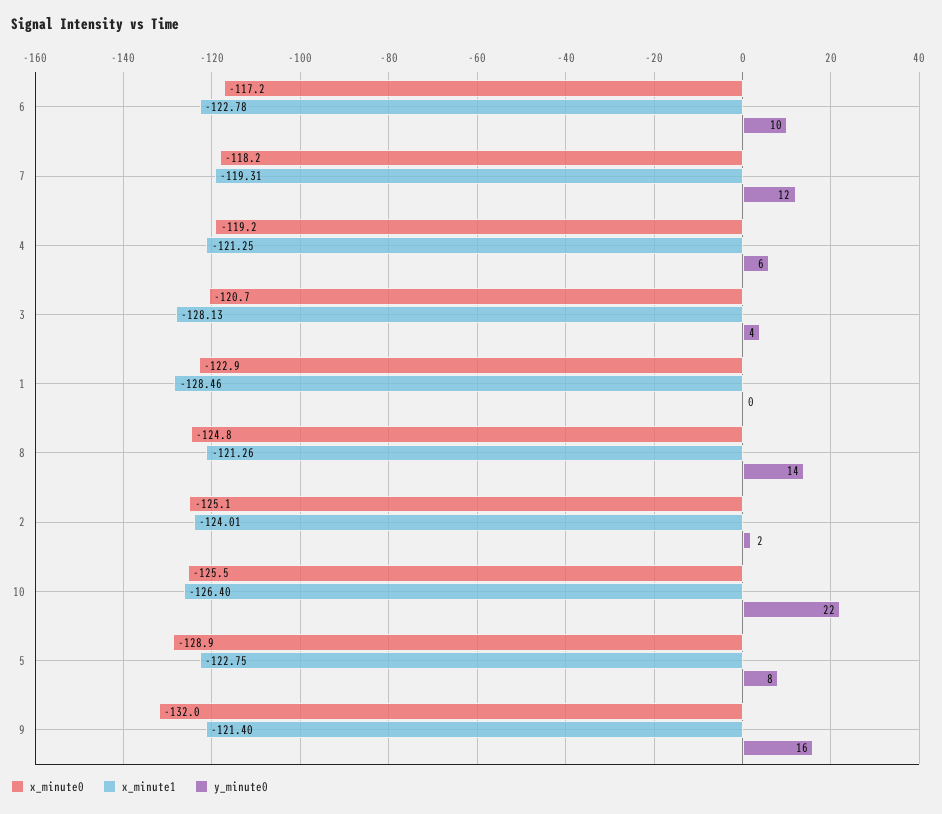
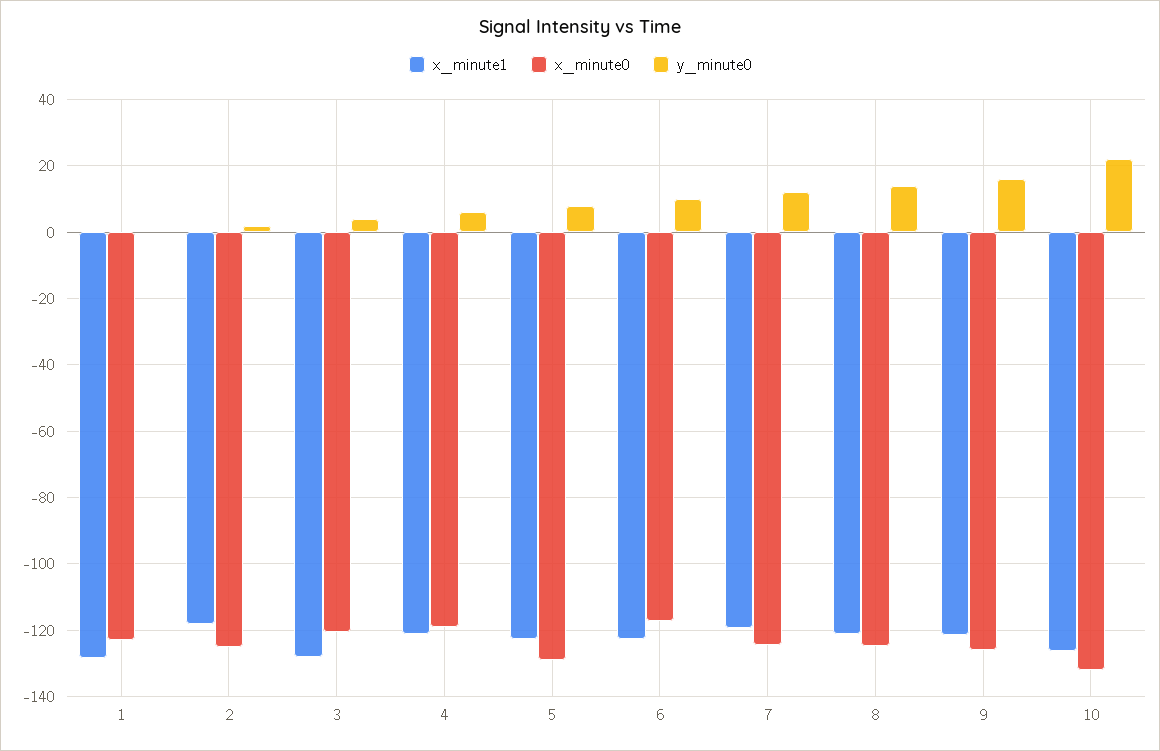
  {
    "x_minute0": {
      "6": -117.2,
-     "7": -118.2,
+     "7": -124,
      "4": -119.2,
      "3": -120.7,
      "1": -122.9,
      "8": -124.8,
      "2": -125.1,
-     "10": -125.5,
+     "10": -132,
      "5": -128.9,
-     "9": -132
+     "9": -126
    },
    "x_minute1": {
      "6": -122.78,
      "7": -119.31,
      "4": -121.25,
      "3": -128.13,
      "1": -128.46,
      "8": -121.26,
-     "2": -124.01,
+     "2": -118,
      "10": -126.4,
      "5": -122.75,
      "9": -121.4
    },
    "y_minute0": {
      "6": 10,
      "7": 12,
      "4": 6,
      "3": 4,
      "1": 0,
      "8": 14,
      "2": 2,
      "10": 22,
      "5": 8,
      "9": 16
    }
  }

